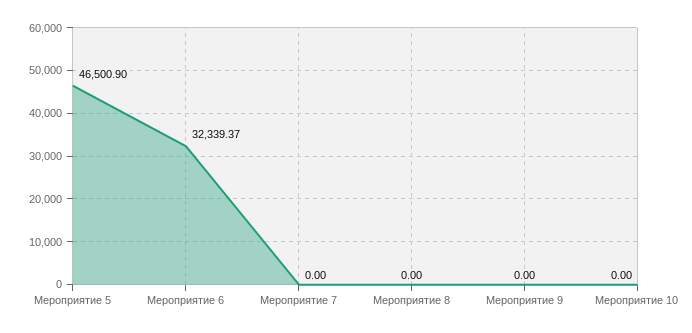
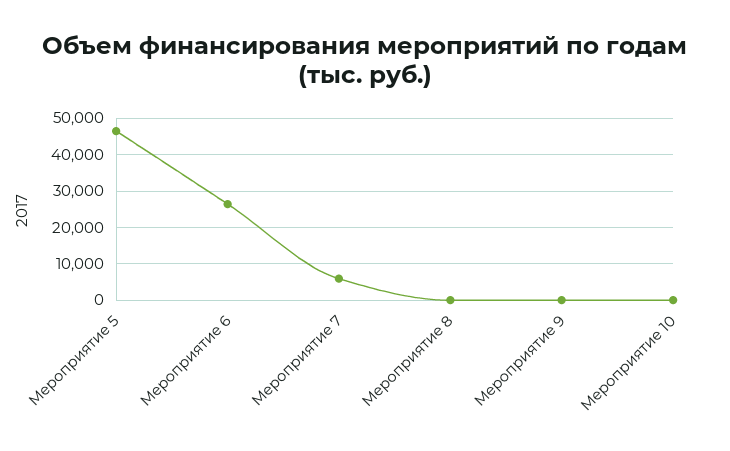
  {
    "Мероприятие 5": 46500.9,
-   "Мероприятие 6": 32339.37,
+   "Мероприятие 6": 26000,
-   "Мероприятие 7": 0,
+   "Мероприятие 7": 6000,
    "Мероприятие 8": 0,
    "Мероприятие 9": 0,
    "Мероприятие 10": 0
  }

